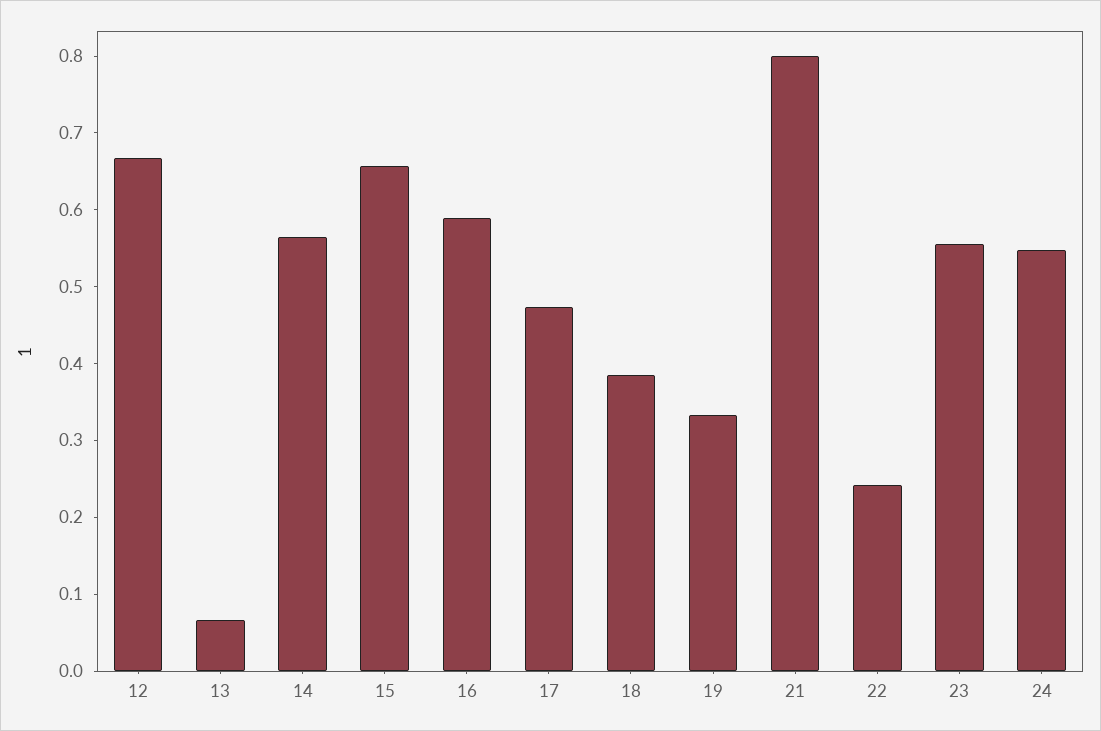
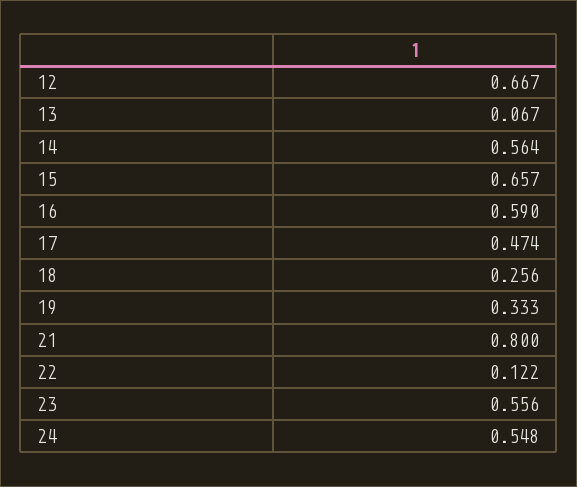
  {
    "12": 0.667,
    "13": 0.067,
    "14": 0.564,
    "15": 0.657,
    "16": 0.59,
    "17": 0.474,
-   "18": 0.38,
+   "18": 0.256,
    "19": 0.333,
    "21": 0.8,
-   "22": 0.24,
+   "22": 0.122,
    "23": 0.556,
    "24": 0.548
  }

